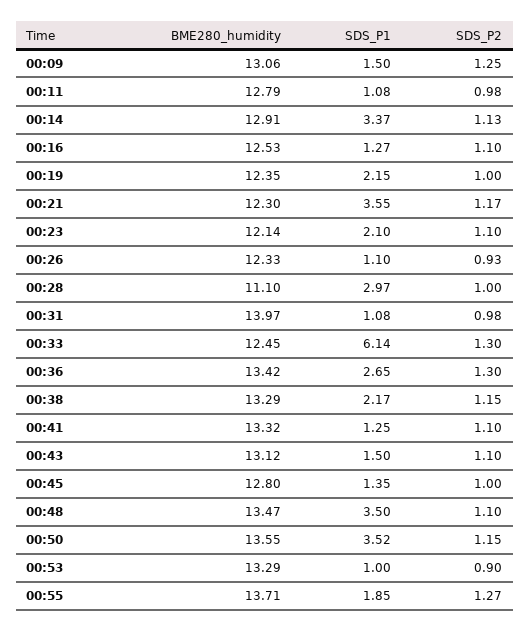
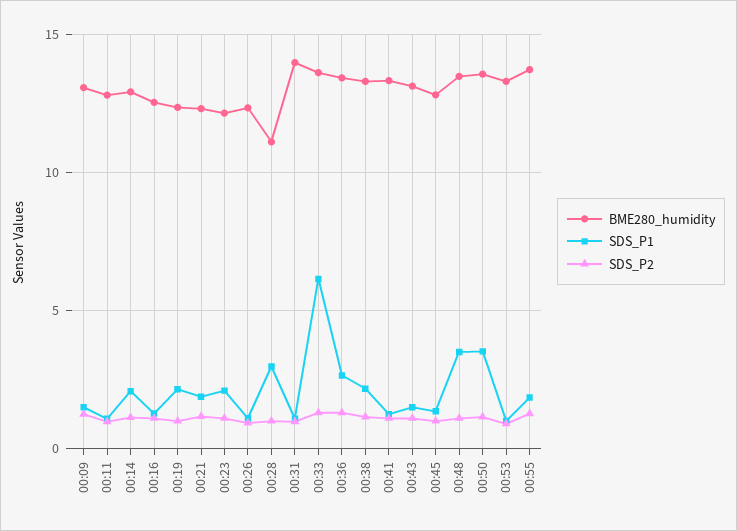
  {
    "BME280_humidity": {
      "00:09": 13.06,
      "00:11": 12.79,
      "00:14": 12.91,
      "00:16": 12.53,
      "00:19": 12.35,
      "00:21": 12.3,
      "00:23": 12.14,
      "00:26": 12.33,
      "00:28": 11.1,
      "00:31": 13.97,
-     "00:33": 12.45,
+     "00:33": 13.5,
      "00:36": 13.42,
      "00:38": 13.29,
      "00:41": 13.32,
      "00:43": 13.12,
      "00:45": 12.8,
      "00:48": 13.47,
      "00:50": 13.55,
      "00:53": 13.29,
      "00:55": 13.71
    },
    "SDS_P1": {
      "00:09": 1.5,
      "00:11": 1.08,
-     "00:14": 3.37,
+     "00:14": 2,
      "00:16": 1.27,
      "00:19": 2.15,
-     "00:21": 3.55,
+     "00:21": 2,
      "00:23": 2.1,
      "00:26": 1.1,
      "00:28": 2.97,
      "00:31": 1.08,
      "00:33": 6.14,
      "00:36": 2.65,
      "00:38": 2.17,
      "00:41": 1.25,
      "00:43": 1.5,
      "00:45": 1.35,
      "00:48": 3.5,
      "00:50": 3.52,
      "00:53": 1,
      "00:55": 1.85
    },
    "SDS_P2": {
      "00:09": 1.25,
      "00:11": 0.98,
      "00:14": 1.13,
      "00:16": 1.1,
      "00:19": 1,
      "00:21": 1.17,
      "00:23": 1.1,
      "00:26": 0.93,
      "00:28": 1,
      "00:31": 0.98,
      "00:33": 1.3,
      "00:36": 1.3,
      "00:38": 1.15,
      "00:41": 1.1,
      "00:43": 1.1,
      "00:45": 1,
      "00:48": 1.1,
      "00:50": 1.15,
      "00:53": 0.9,
      "00:55": 1.27
    }
  }

